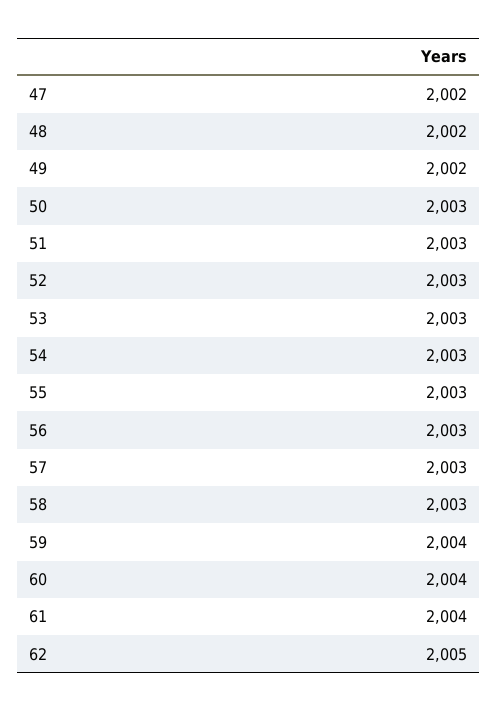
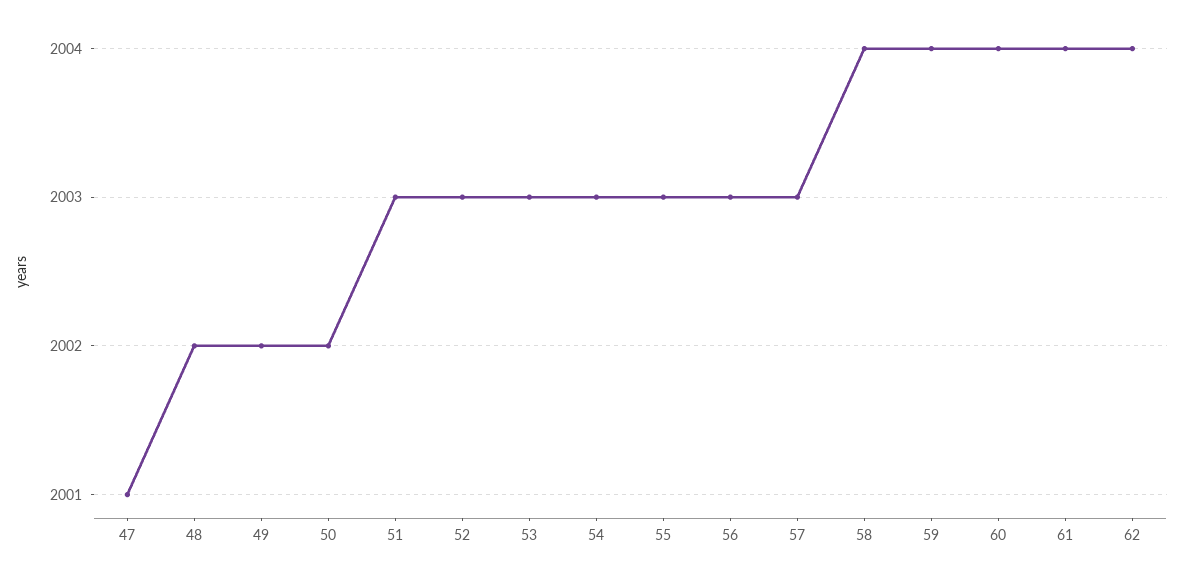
  {
-   "47": 2002,
+   "47": 2001,
    "48": 2002,
    "49": 2002,
-   "50": 2003,
+   "50": 2002,
    "51": 2003,
    "52": 2003,
    "53": 2003,
    "54": 2003,
    "55": 2003,
    "56": 2003,
    "57": 2003,
-   "58": 2003,
+   "58": 2004,
    "59": 2004,
    "60": 2004,
    "61": 2004,
-   "62": 2005
+   "62": 2004
  }

